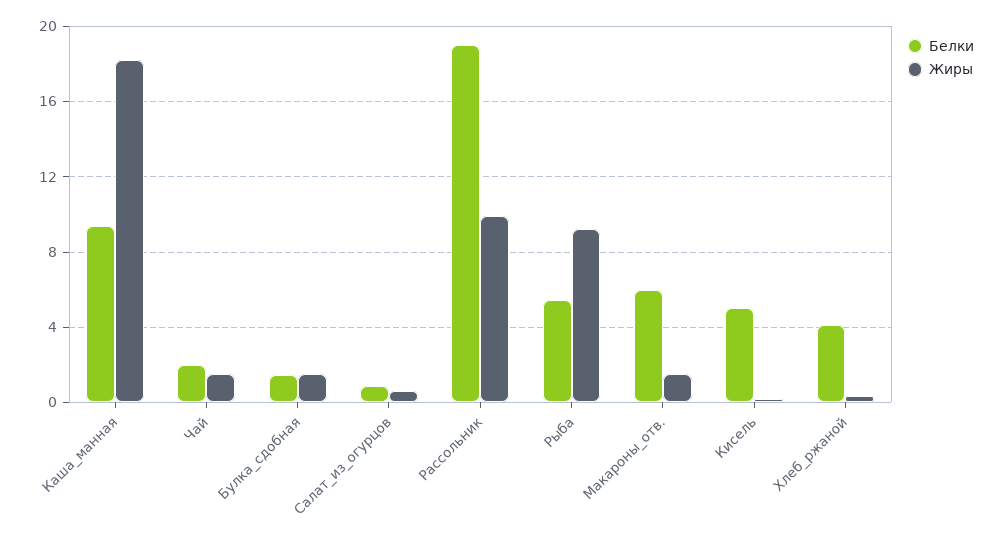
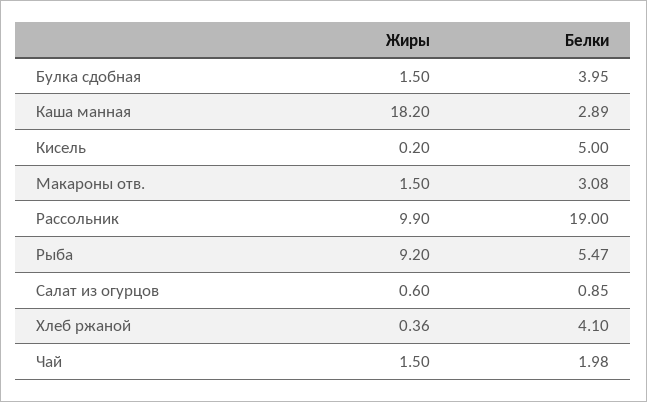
  {
    "Белки": {
-     "Каша_манная": 9.5,
+     "Каша_манная": 2.89,
      "Чай": 1.98,
-     "Булка_сдобная": 1.5,
+     "Булка_сдобная": 3.95,
      "Салат_из_огурцов": 0.85,
      "Рассольник": 19,
      "Рыба": 5.47,
-     "Макароны_отв.": 6,
+     "Макароны_отв.": 3.08,
      "Кисель": 5,
      "Хлеб_ржаной": 4.1
    },
    "Жиры": {
      "Каша_манная": 18.2,
      "Чай": 1.5,
      "Булка_сдобная": 1.5,
      "Салат_из_огурцов": 0.6,
      "Рассольник": 9.9,
      "Рыба": 9.2,
      "Макароны_отв.": 1.5,
      "Кисель": 0.2,
      "Хлеб_ржаной": 0.36
    }
  }

